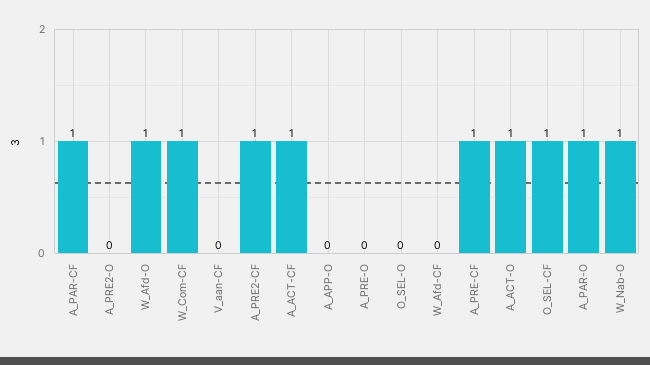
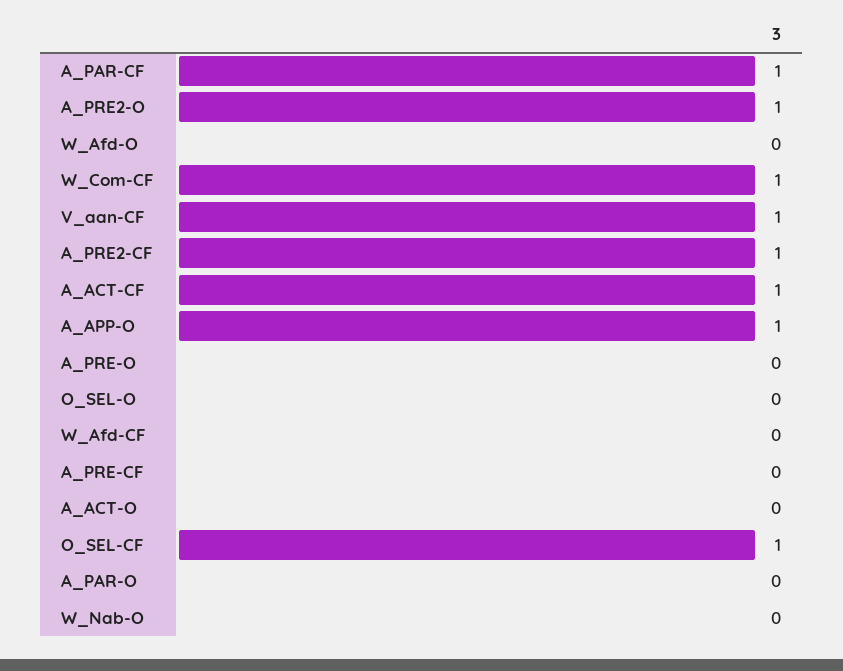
  {
    "A_PAR-CF": 1,
-   "A_PRE2-O": 0,
+   "A_PRE2-O": 1,
-   "W_Afd-O": 1,
+   "W_Afd-O": 0,
    "W_Com-CF": 1,
-   "V_aan-CF": 0,
+   "V_aan-CF": 1,
    "A_PRE2-CF": 1,
    "A_ACT-CF": 1,
-   "A_APP-O": 0,
+   "A_APP-O": 1,
    "A_PRE-O": 0,
    "O_SEL-O": 0,
    "W_Afd-CF": 0,
-   "A_PRE-CF": 1,
+   "A_PRE-CF": 0,
-   "A_ACT-O": 1,
+   "A_ACT-O": 0,
    "O_SEL-CF": 1,
-   "A_PAR-O": 1,
+   "A_PAR-O": 0,
-   "W_Nab-O": 1
+   "W_Nab-O": 0
  }

